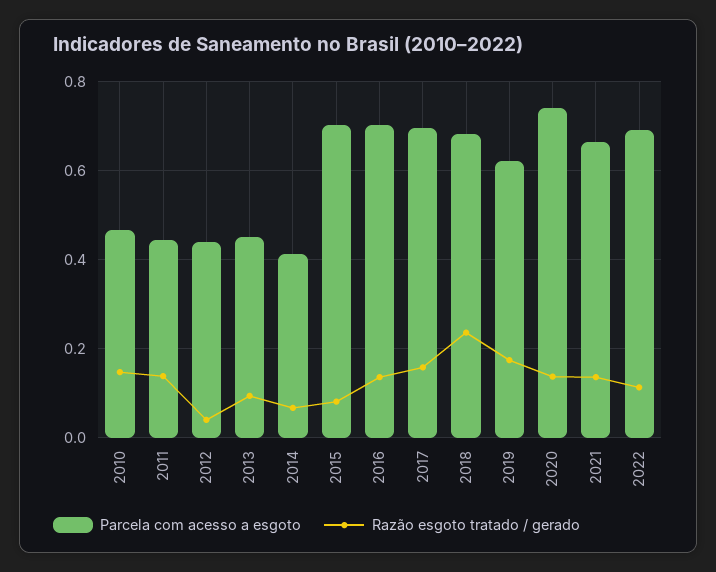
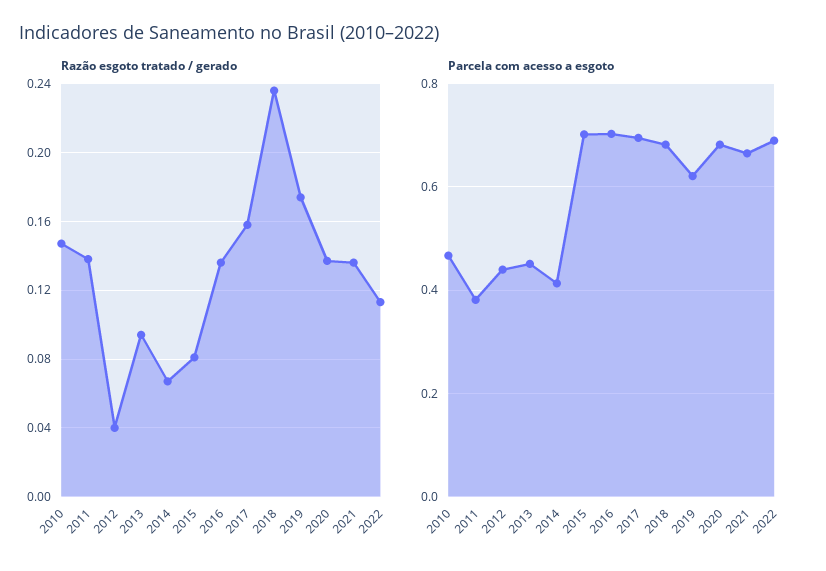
  {
    "Parcela com acesso a esgoto": {
      "2010": 0.46,
-     "2011": 0.44,
+     "2011": 0.38,
      "2012": 0.44,
      "2013": 0.46,
      "2014": 0.42,
      "2015": 0.7,
      "2016": 0.7,
      "2017": 0.7,
      "2018": 0.68,
      "2019": 0.62,
-     "2020": 0.74,
+     "2020": 0.68,
      "2021": 0.66,
      "2022": 0.7
    },
    "Razão esgoto tratado / gerado": {
      "2010": 0.145,
      "2011": 0.14,
      "2012": 0.04,
      "2013": 0.095,
      "2014": 0.065,
      "2015": 0.08,
      "2016": 0.135,
      "2017": 0.16,
      "2018": 0.235,
      "2019": 0.175,
      "2020": 0.135,
      "2021": 0.135,
      "2022": 0.115
    }
  }

